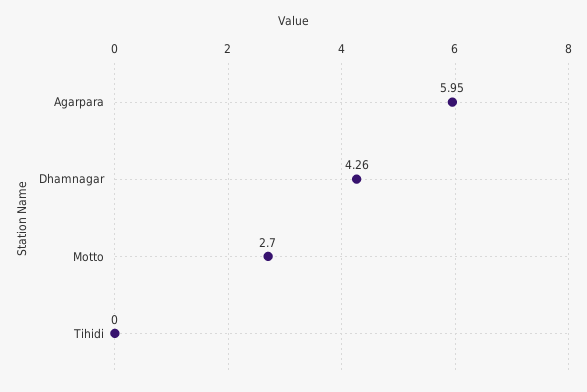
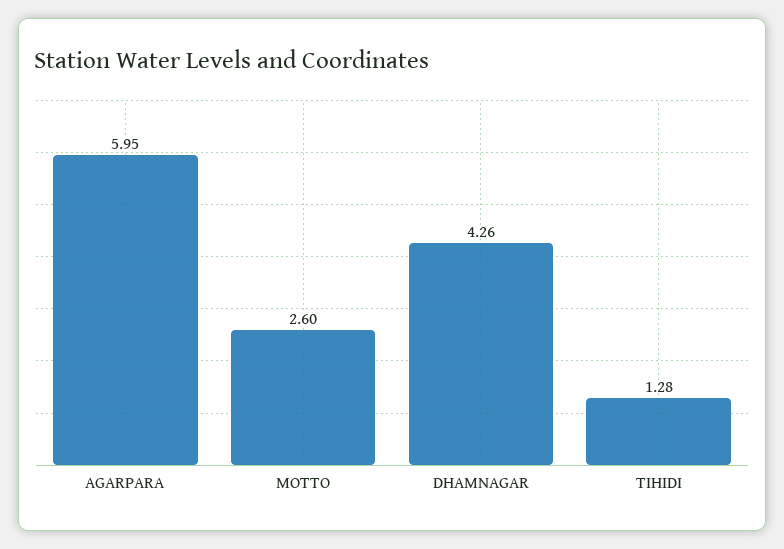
  {
    "Agarpara": 5.95,
    "Dhamnagar": 4.26,
-   "Motto": 2.7,
+   "Motto": 2.6,
-   "Tihidi": 0
+   "Tihidi": 1.28
  }

